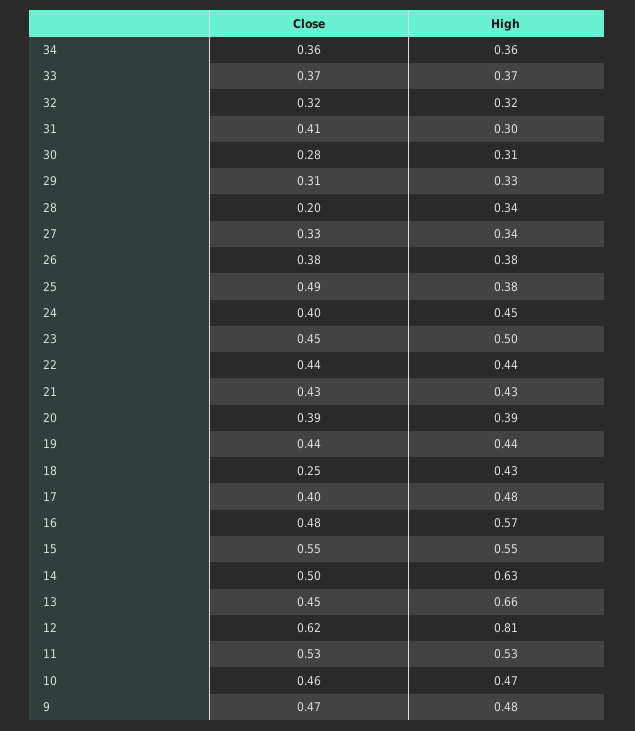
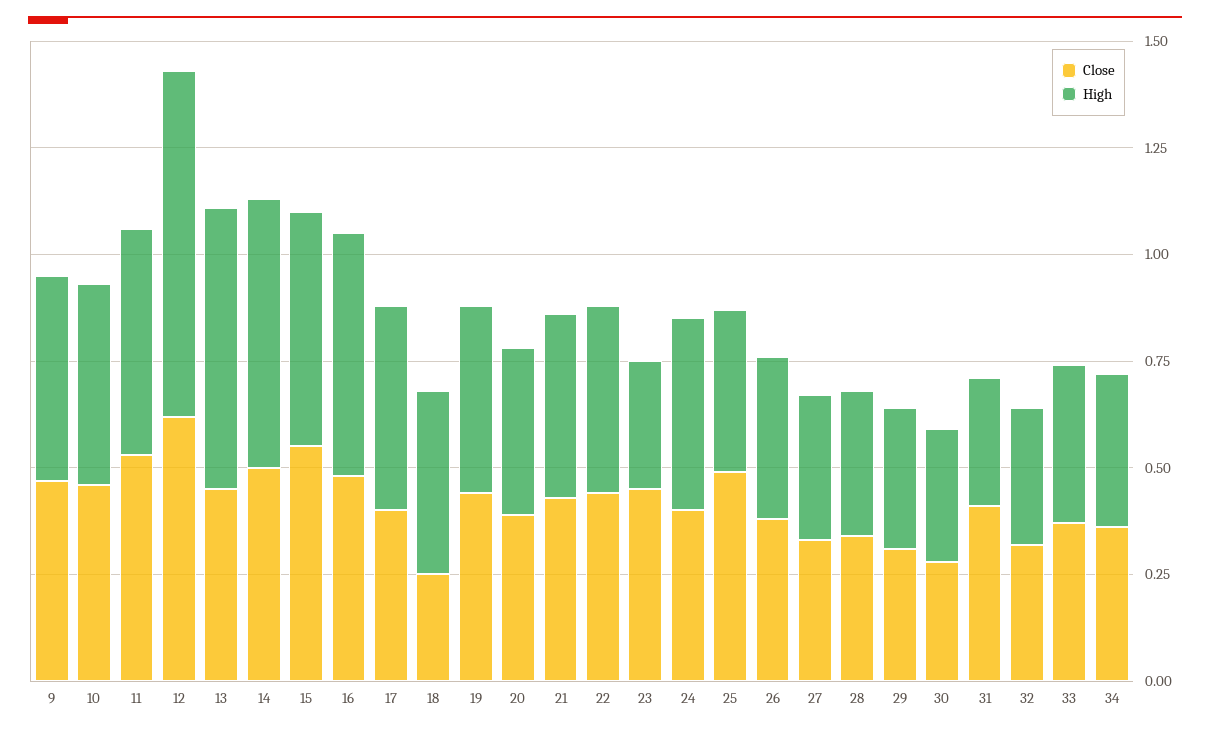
  {
    "Close": {
      "34": 0.36,
      "33": 0.37,
      "32": 0.32,
      "31": 0.41,
      "30": 0.28,
      "29": 0.31,
-     "28": 0.2,
+     "28": 0.35,
      "27": 0.33,
      "26": 0.38,
      "25": 0.49,
      "24": 0.4,
      "23": 0.45,
      "22": 0.44,
      "21": 0.43,
      "20": 0.39,
      "19": 0.44,
      "18": 0.25,
      "17": 0.4,
      "16": 0.48,
      "15": 0.55,
      "14": 0.5,
      "13": 0.45,
      "12": 0.62,
      "11": 0.53,
      "10": 0.46,
      "9": 0.47
    },
    "High": {
      "34": 0.36,
      "33": 0.37,
      "32": 0.32,
      "31": 0.3,
      "30": 0.31,
      "29": 0.33,
      "28": 0.34,
      "27": 0.34,
      "26": 0.38,
      "25": 0.38,
      "24": 0.45,
-     "23": 0.5,
+     "23": 0.3,
      "22": 0.44,
      "21": 0.43,
      "20": 0.39,
      "19": 0.44,
      "18": 0.43,
      "17": 0.48,
      "16": 0.57,
      "15": 0.55,
      "14": 0.63,
      "13": 0.66,
      "12": 0.81,
      "11": 0.53,
      "10": 0.47,
      "9": 0.48
    }
  }

